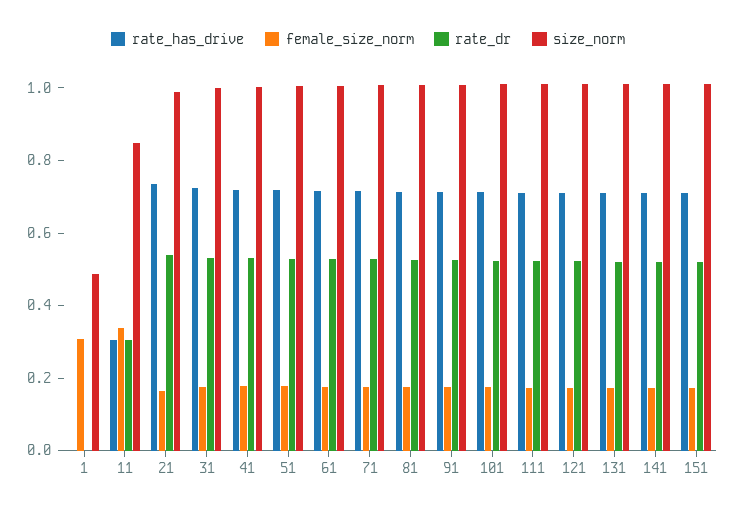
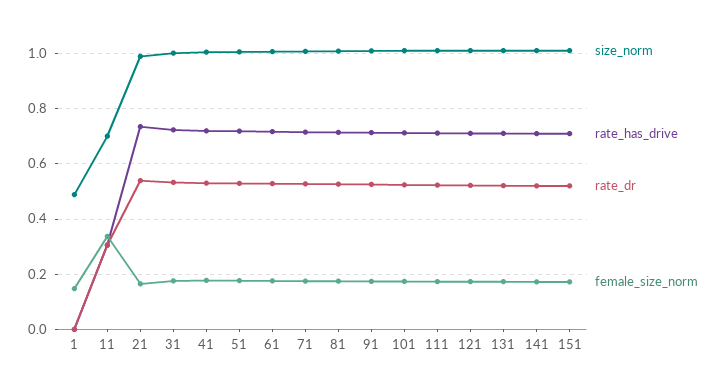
  {
    "rate_has_drive": {
      "1": 0,
      "11": 0.3,
      "21": 0.725,
      "31": 0.725,
      "41": 0.725,
      "51": 0.725,
      "61": 0.725,
      "71": 0.725,
      "81": 0.725,
      "91": 0.725,
      "101": 0.7,
      "111": 0.7,
      "121": 0.7,
      "131": 0.7,
      "141": 0.7,
      "151": 0.7
    },
    "female_size_norm": {
-     "1": 0.3,
+     "1": 0.15,
      "11": 0.325,
      "21": 0.175,
      "31": 0.175,
      "41": 0.175,
      "51": 0.175,
      "61": 0.175,
      "71": 0.175,
      "81": 0.175,
      "91": 0.175,
      "101": 0.175,
      "111": 0.175,
      "121": 0.175,
      "131": 0.175,
      "141": 0.175,
      "151": 0.175
    },
    "rate_dr": {
      "1": 0,
      "11": 0.3,
      "21": 0.55,
      "31": 0.525,
      "41": 0.525,
      "51": 0.525,
      "61": 0.525,
      "71": 0.525,
      "81": 0.525,
      "91": 0.525,
      "101": 0.525,
      "111": 0.525,
      "121": 0.525,
      "131": 0.525,
      "141": 0.525,
      "151": 0.525
    },
    "size_norm": {
      "1": 0.5,
-     "11": 0.85,
+     "11": 0.7,
      "21": 1,
      "31": 1,
      "41": 1,
      "51": 1,
      "61": 1,
      "71": 1,
      "81": 1,
      "91": 1,
      "101": 1,
      "111": 1,
      "121": 1,
      "131": 1,
      "141": 1,
      "151": 1
    }
  }

